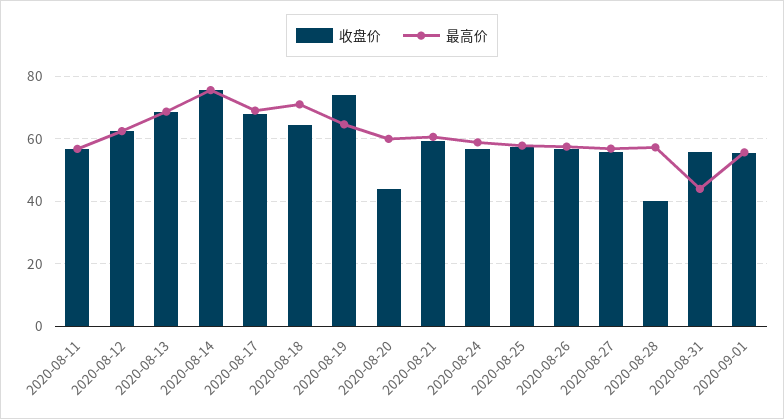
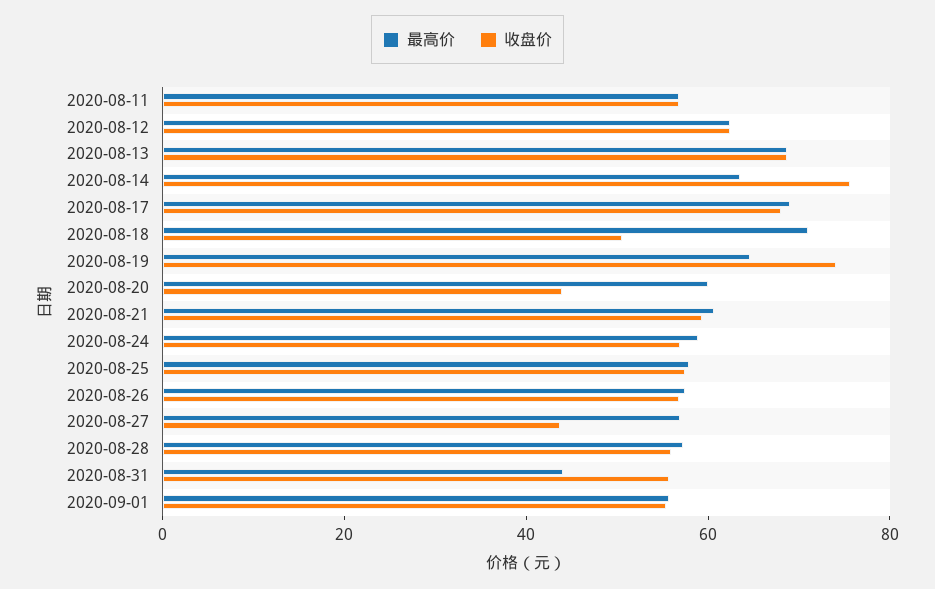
  {
    "收盘价": {
      "2020-08-11": 56,
      "2020-08-12": 62,
      "2020-08-13": 68,
      "2020-08-14": 76,
      "2020-08-17": 68,
-     "2020-08-18": 64,
+     "2020-08-18": 50,
      "2020-08-19": 74,
      "2020-08-20": 44,
      "2020-08-21": 60,
      "2020-08-24": 56,
      "2020-08-25": 58,
      "2020-08-26": 56,
-     "2020-08-27": 56,
+     "2020-08-27": 45,
-     "2020-08-28": 40,
+     "2020-08-28": 55,
      "2020-08-31": 56,
      "2020-09-01": 56
    },
    "最高价": {
      "2020-08-11": 56,
      "2020-08-12": 62,
      "2020-08-13": 68,
-     "2020-08-14": 76,
+     "2020-08-14": 65,
      "2020-08-17": 70,
      "2020-08-18": 72,
      "2020-08-19": 64,
      "2020-08-20": 60,
      "2020-08-21": 60,
      "2020-08-24": 58,
      "2020-08-25": 58,
      "2020-08-26": 58,
      "2020-08-27": 56,
      "2020-08-28": 58,
      "2020-08-31": 44,
      "2020-09-01": 56
    }
  }

